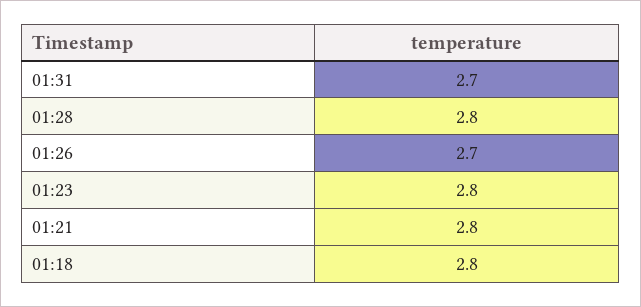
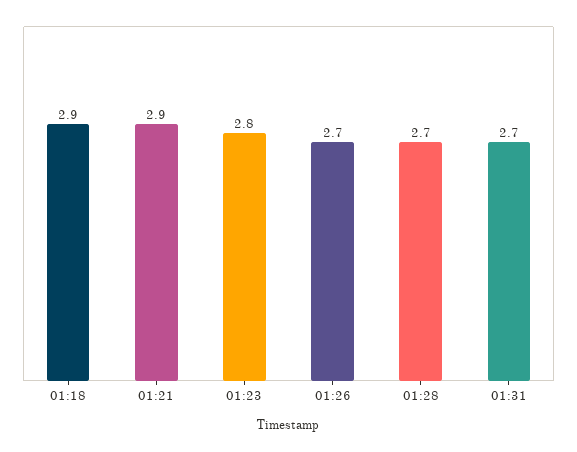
  {
    "01:31": 2.7,
-   "01:28": 2.8,
+   "01:28": 2.7,
    "01:26": 2.7,
    "01:23": 2.8,
-   "01:21": 2.8,
+   "01:21": 2.9,
-   "01:18": 2.8
+   "01:18": 2.9
  }

